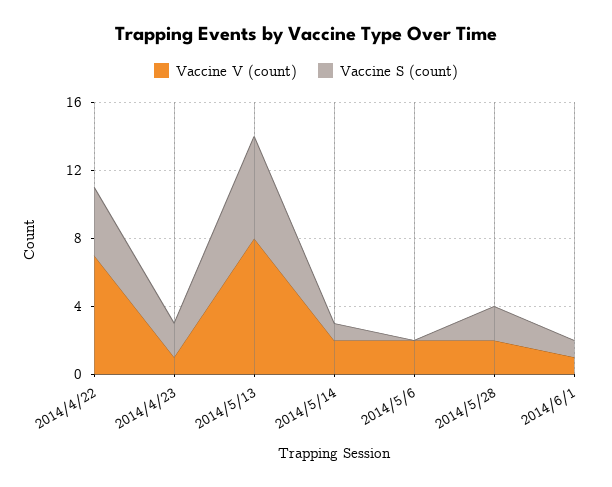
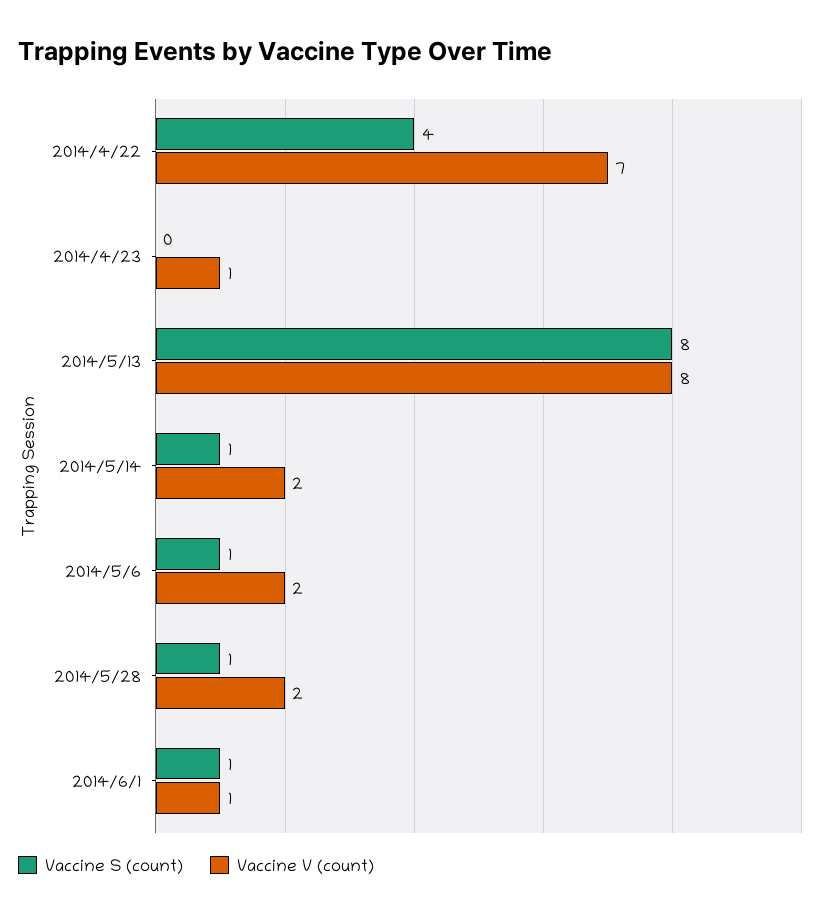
  {
    "Vaccine V (count)": {
      "2014/4/22": 7,
      "2014/4/23": 1,
      "2014/5/13": 8,
      "2014/5/14": 2,
      "2014/5/6": 2,
      "2014/5/28": 2,
      "2014/6/1": 1
    },
    "Vaccine S (count)": {
      "2014/4/22": 4,
-     "2014/4/23": 2,
+     "2014/4/23": 0,
-     "2014/5/13": 6,
+     "2014/5/13": 8,
      "2014/5/14": 1,
-     "2014/5/6": 0,
+     "2014/5/6": 1,
-     "2014/5/28": 2,
+     "2014/5/28": 1,
      "2014/6/1": 1
    }
  }

